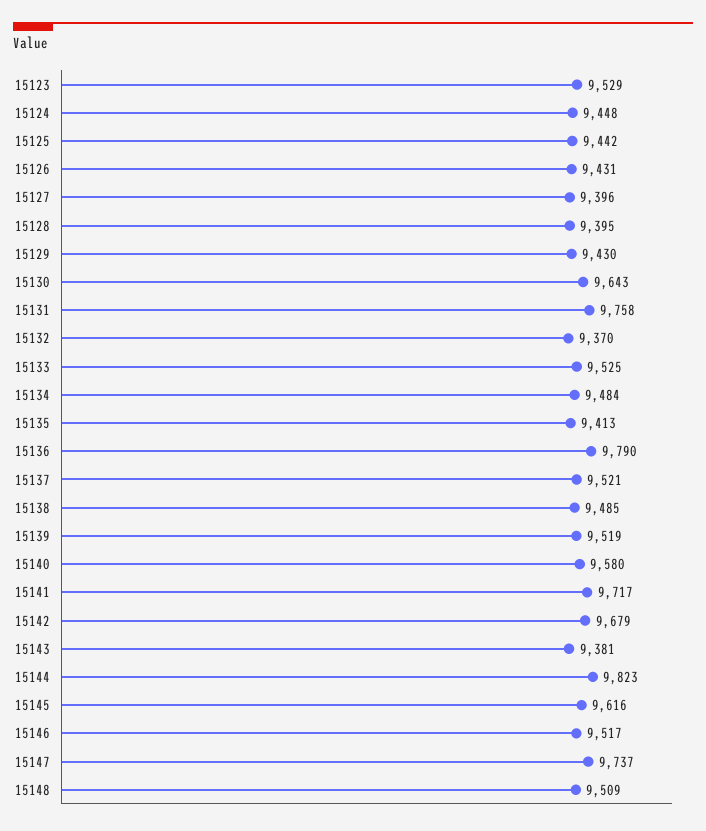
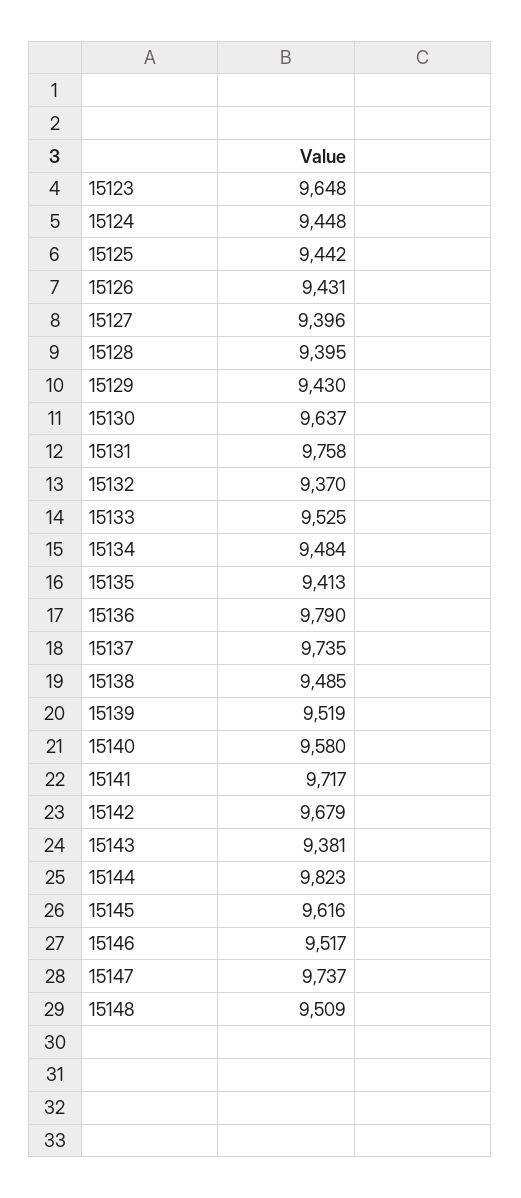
  {
-   "15123": 9529,
+   "15123": 9648,
    "15124": 9448,
    "15125": 9442,
    "15126": 9431,
    "15127": 9396,
    "15128": 9395,
    "15129": 9430,
-   "15130": 9643,
+   "15130": 9637,
    "15131": 9758,
    "15132": 9370,
    "15133": 9525,
    "15134": 9484,
    "15135": 9413,
    "15136": 9790,
-   "15137": 9521,
+   "15137": 9735,
    "15138": 9485,
    "15139": 9519,
    "15140": 9580,
    "15141": 9717,
    "15142": 9679,
    "15143": 9381,
    "15144": 9823,
    "15145": 9616,
    "15146": 9517,
    "15147": 9737,
    "15148": 9509
  }

